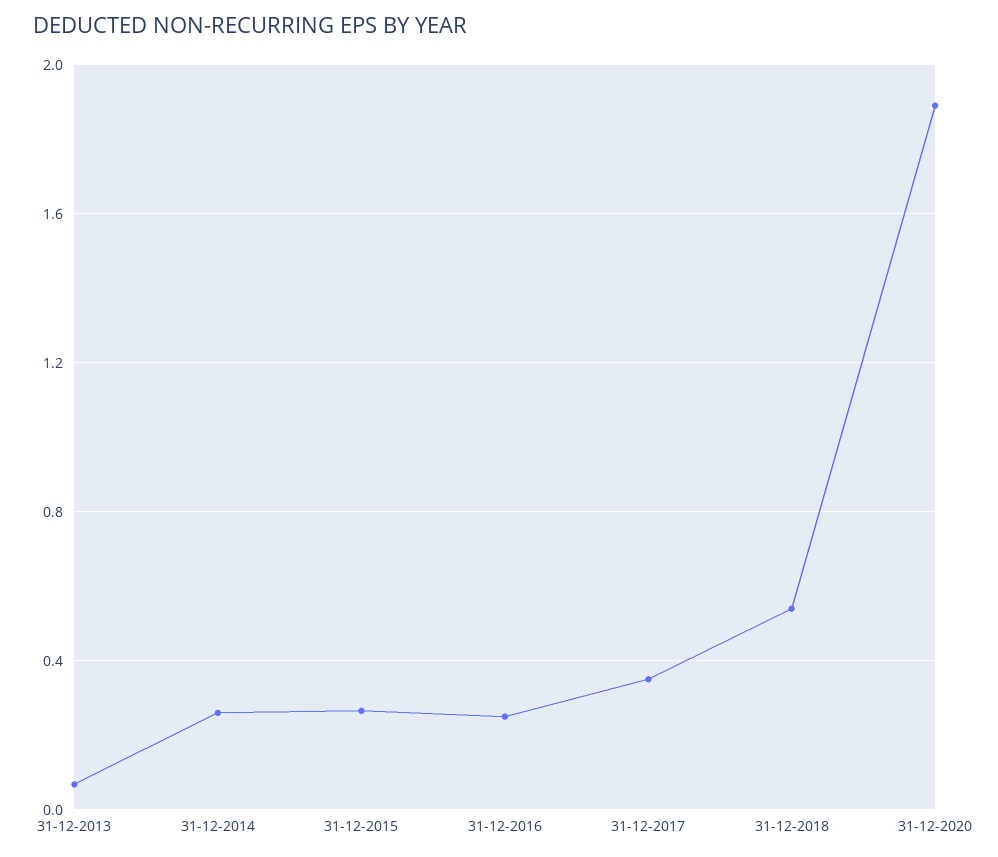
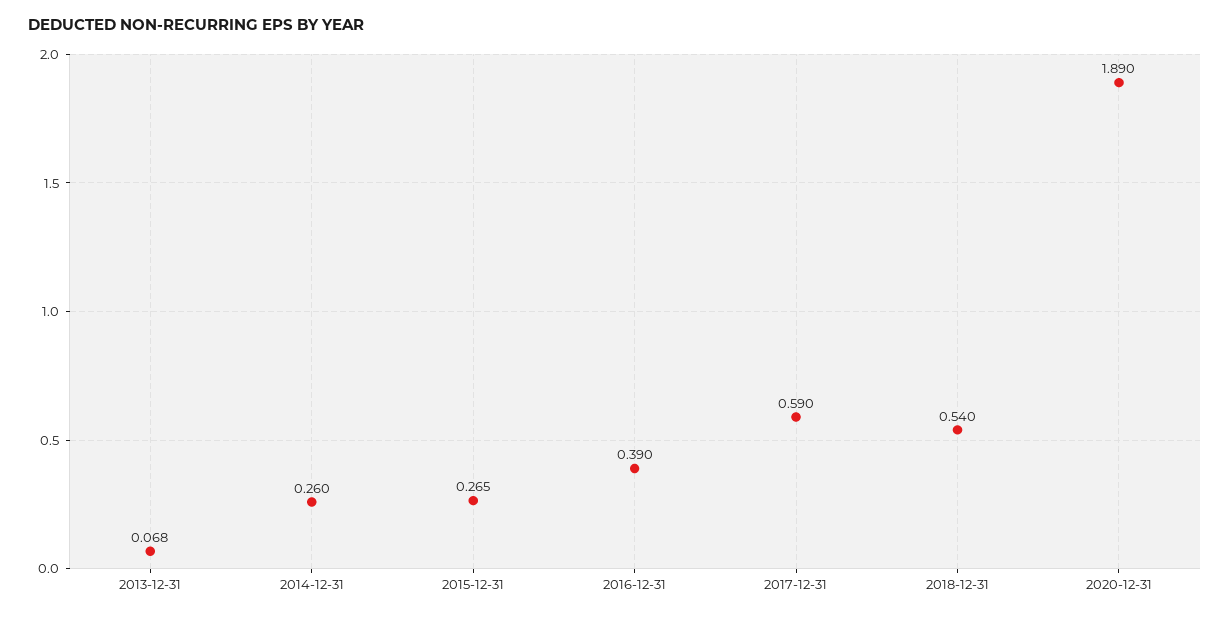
  {
    "31-12-2013": 0.068,
    "31-12-2014": 0.26,
    "31-12-2015": 0.265,
-   "31-12-2016": 0.25,
+   "31-12-2016": 0.39,
-   "31-12-2017": 0.35,
+   "31-12-2017": 0.59,
    "31-12-2018": 0.54,
    "31-12-2020": 1.89
  }

